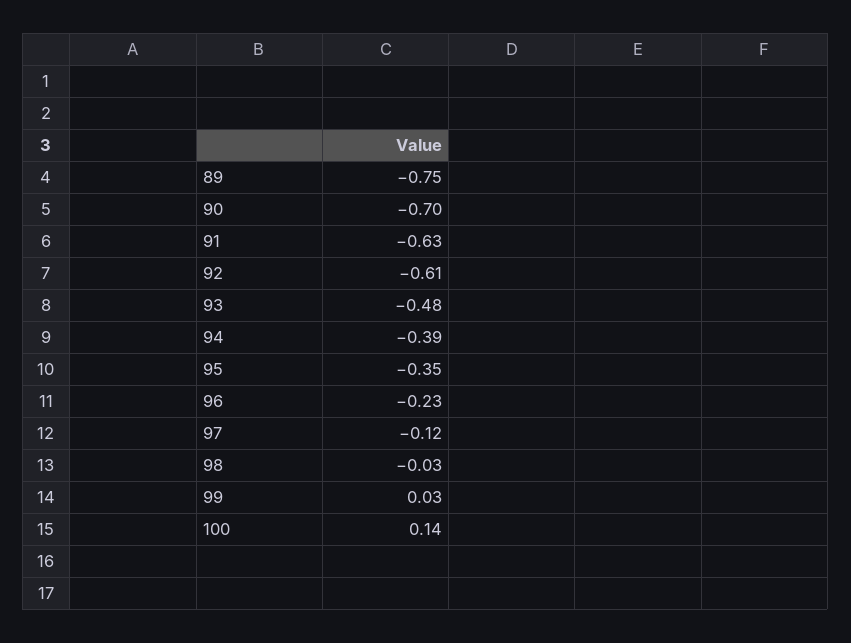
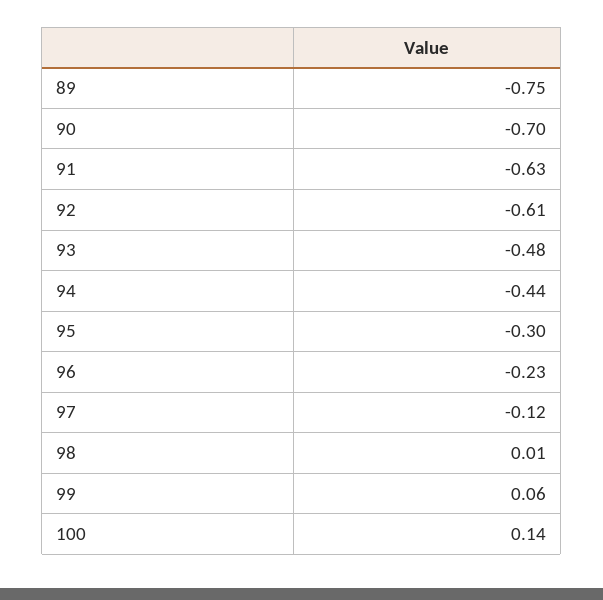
  {
    "89": -0.75,
    "90": -0.7,
    "91": -0.63,
    "92": -0.61,
    "93": -0.48,
-   "94": -0.39,
+   "94": -0.44,
-   "95": -0.35,
+   "95": -0.3,
    "96": -0.23,
    "97": -0.12,
-   "98": -0.03,
+   "98": 0.01,
-   "99": 0.03,
+   "99": 0.06,
    "100": 0.14
  }

